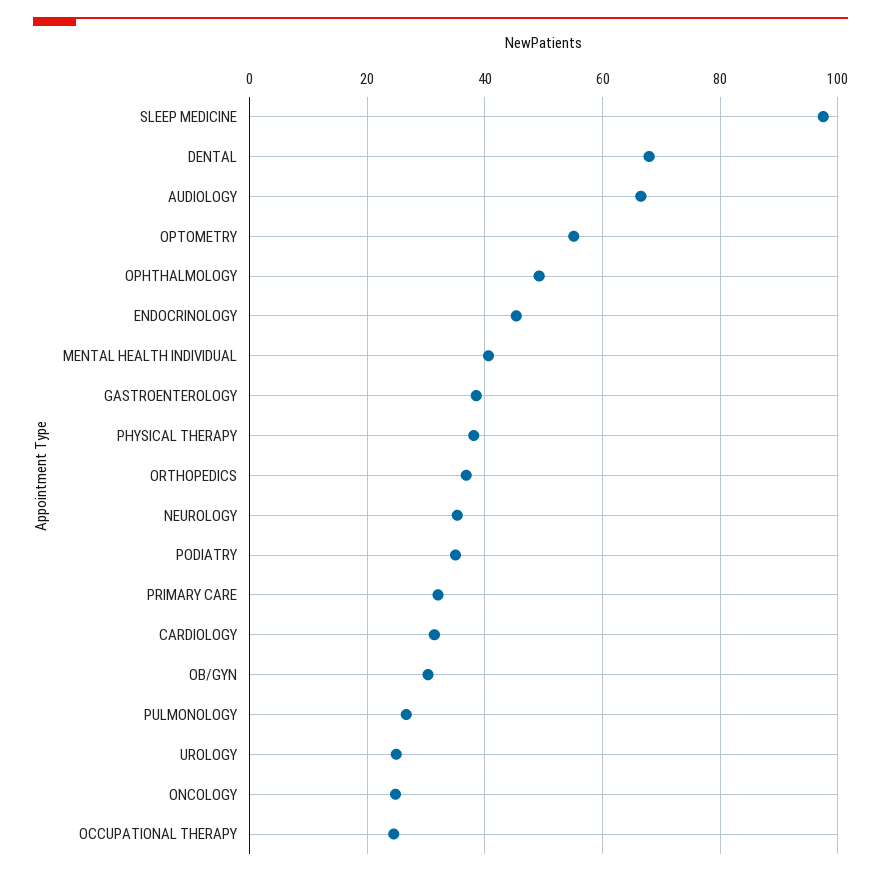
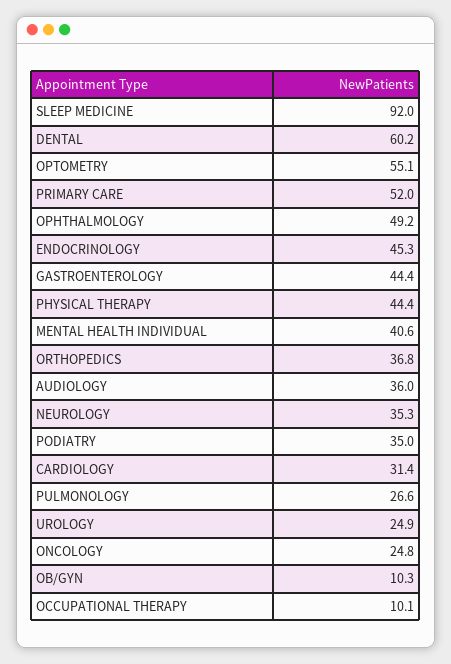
  {
-   "SLEEP MEDICINE": 98,
+   "SLEEP MEDICINE": 92,
-   "DENTAL": 68,
+   "DENTAL": 60.2,
-   "AUDIOLOGY": 66,
+   "AUDIOLOGY": 36,
    "OPTOMETRY": 55.1,
    "OPHTHALMOLOGY": 49.2,
    "ENDOCRINOLOGY": 45.3,
    "MENTAL HEALTH INDIVIDUAL": 40.6,
-   "GASTROENTEROLOGY": 38,
+   "GASTROENTEROLOGY": 44.4,
-   "PHYSICAL THERAPY": 38,
+   "PHYSICAL THERAPY": 44.4,
    "ORTHOPEDICS": 36.8,
    "NEUROLOGY": 35.3,
    "PODIATRY": 35,
-   "PRIMARY CARE": 32,
+   "PRIMARY CARE": 52,
    "CARDIOLOGY": 31.4,
-   "OB/GYN": 30,
+   "OB/GYN": 10.3,
    "PULMONOLOGY": 26.6,
    "UROLOGY": 24.9,
    "ONCOLOGY": 24.8,
-   "OCCUPATIONAL THERAPY": 24
+   "OCCUPATIONAL THERAPY": 10.1
  }

